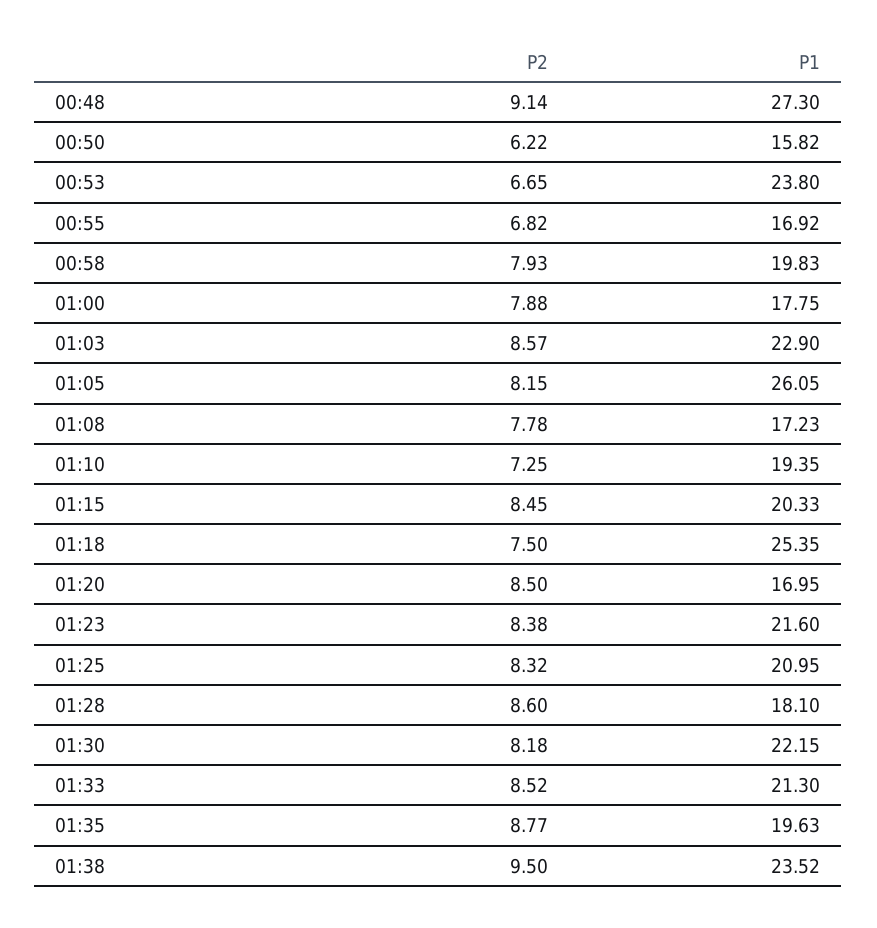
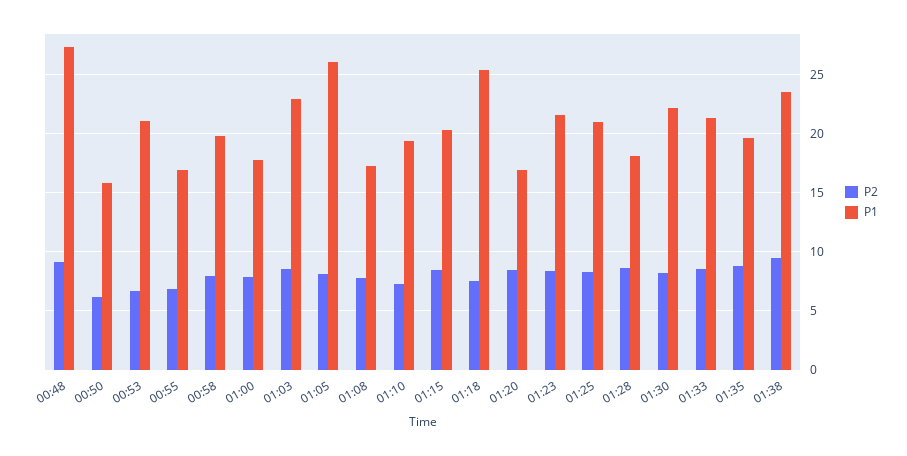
  {
    "P2": {
      "00:48": 9.14,
      "00:50": 6.22,
      "00:53": 6.65,
      "00:55": 6.82,
      "00:58": 7.93,
      "01:00": 7.88,
      "01:03": 8.57,
      "01:05": 8.15,
      "01:08": 7.78,
      "01:10": 7.25,
      "01:15": 8.45,
      "01:18": 7.5,
      "01:20": 8.5,
      "01:23": 8.38,
      "01:25": 8.32,
      "01:28": 8.6,
      "01:30": 8.18,
      "01:33": 8.52,
      "01:35": 8.77,
      "01:38": 9.5
    },
    "P1": {
      "00:48": 27.3,
      "00:50": 15.82,
-     "00:53": 23.8,
+     "00:53": 21,
      "00:55": 16.92,
      "00:58": 19.83,
      "01:00": 17.75,
      "01:03": 22.9,
      "01:05": 26.05,
      "01:08": 17.23,
      "01:10": 19.35,
      "01:15": 20.33,
      "01:18": 25.35,
      "01:20": 16.95,
      "01:23": 21.6,
      "01:25": 20.95,
      "01:28": 18.1,
      "01:30": 22.15,
      "01:33": 21.3,
      "01:35": 19.63,
      "01:38": 23.52
    }
  }

